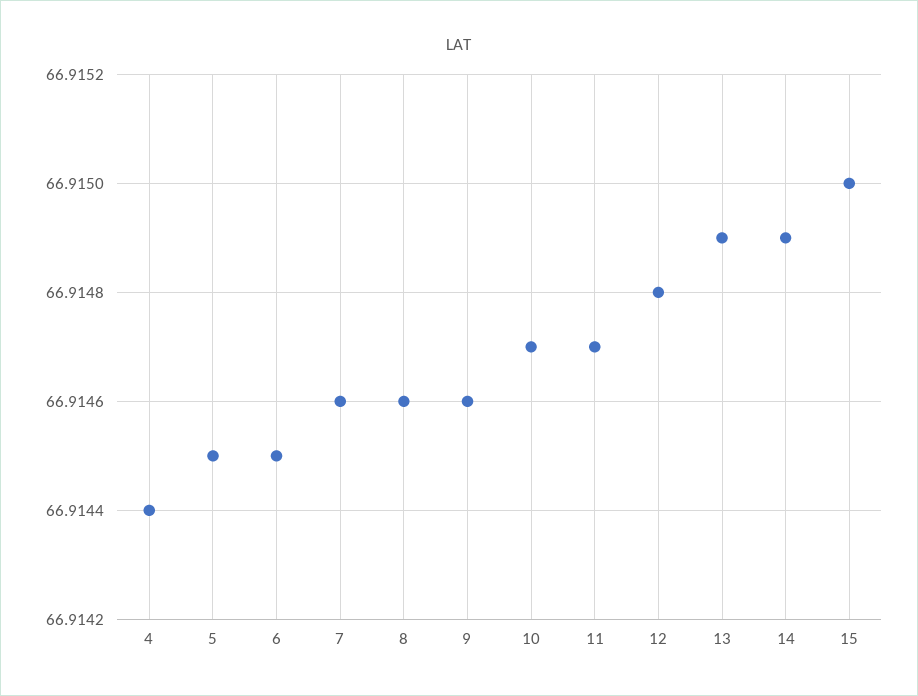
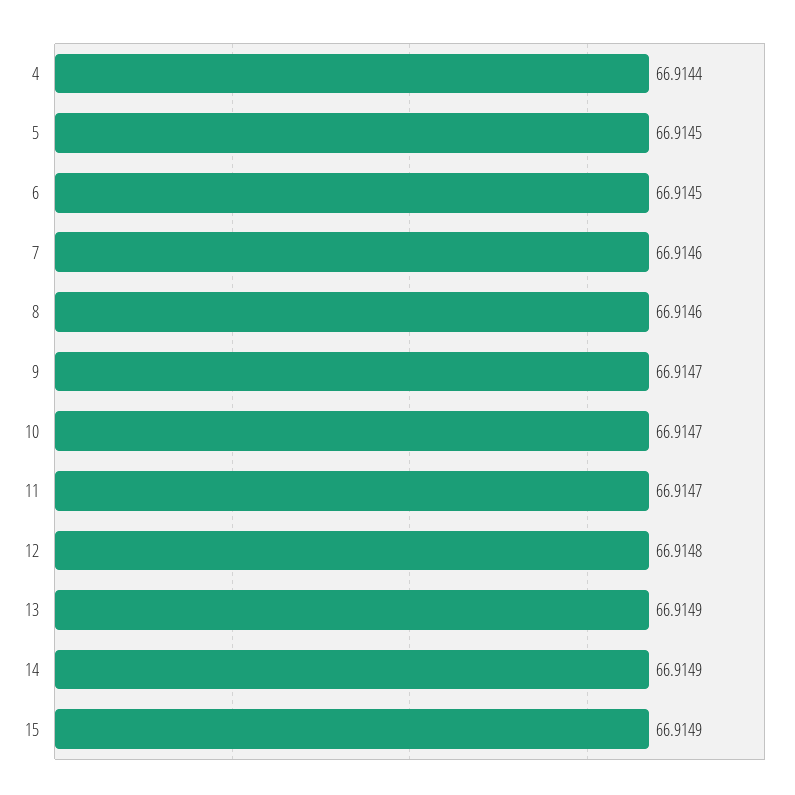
  {
    "4": 66.9144,
    "5": 66.9145,
    "6": 66.9145,
    "7": 66.9146,
    "8": 66.9146,
-   "9": 66.9146,
+   "9": 66.9147,
    "10": 66.9147,
    "11": 66.9147,
    "12": 66.9148,
    "13": 66.9149,
    "14": 66.9149,
-   "15": 66.915
+   "15": 66.9149
  }

